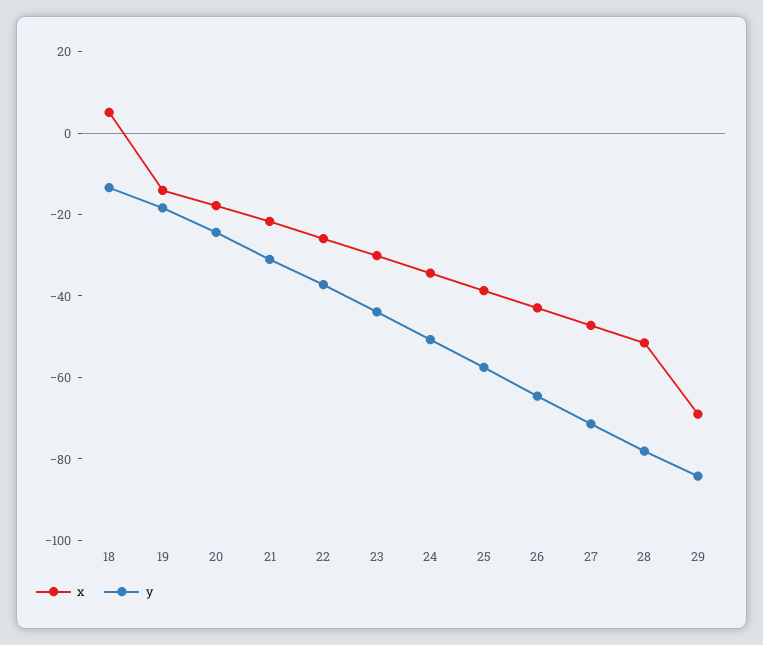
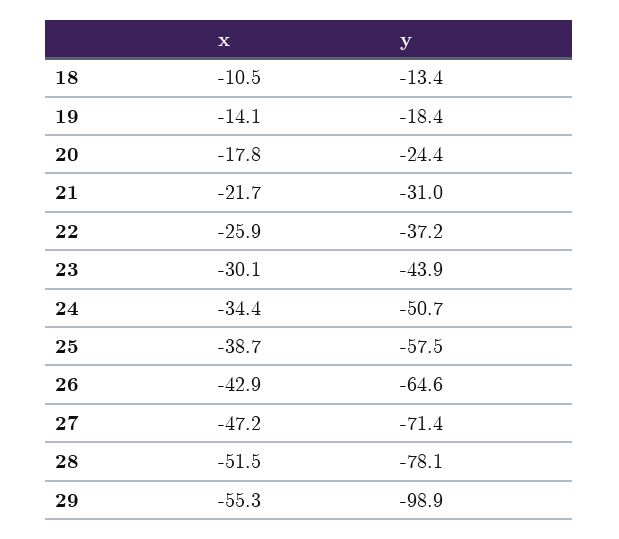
  {
    "x": {
-     "18": 5,
+     "18": -10.5,
      "19": -14.1,
      "20": -17.8,
      "21": -21.7,
      "22": -25.9,
      "23": -30.1,
      "24": -34.4,
      "25": -38.7,
      "26": -42.9,
      "27": -47.2,
      "28": -51.5,
-     "29": -70
+     "29": -55.3
    },
    "y": {
      "18": -13.4,
      "19": -18.4,
      "20": -24.4,
      "21": -31,
      "22": -37.2,
      "23": -43.9,
      "24": -50.7,
      "25": -57.5,
      "26": -64.6,
      "27": -71.4,
      "28": -78.1,
-     "29": -85
+     "29": -98.9
    }
  }

